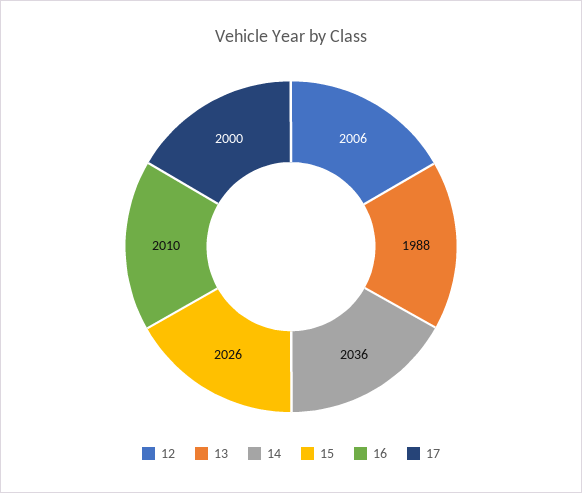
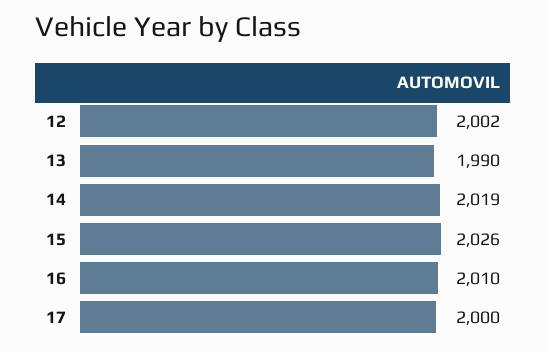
  {
-   "12": 2006,
+   "12": 2002,
-   "13": 1988,
+   "13": 1990,
-   "14": 2036,
+   "14": 2019,
    "15": 2026,
    "16": 2010,
    "17": 2000
  }

